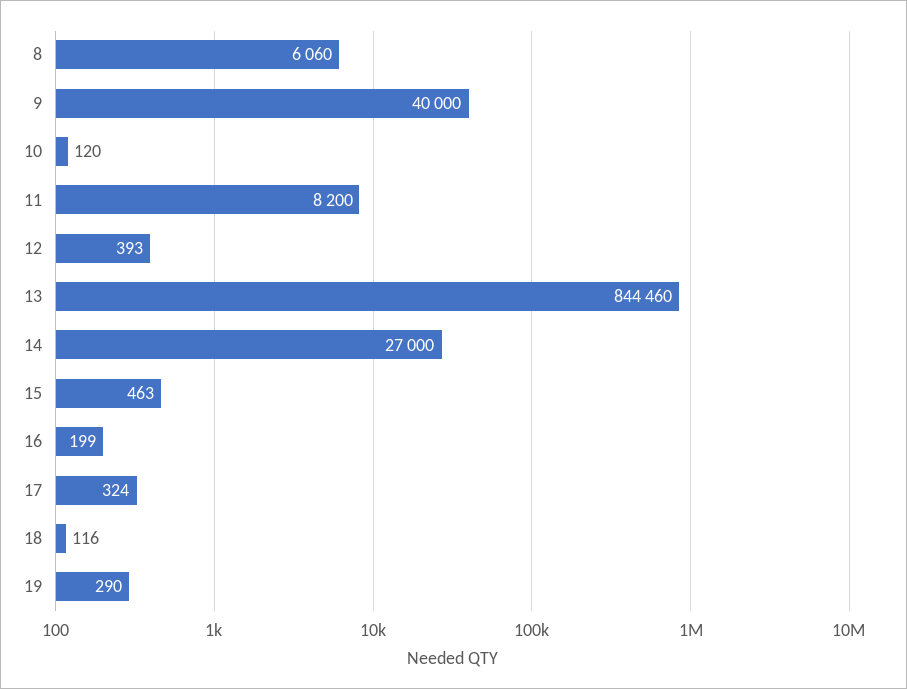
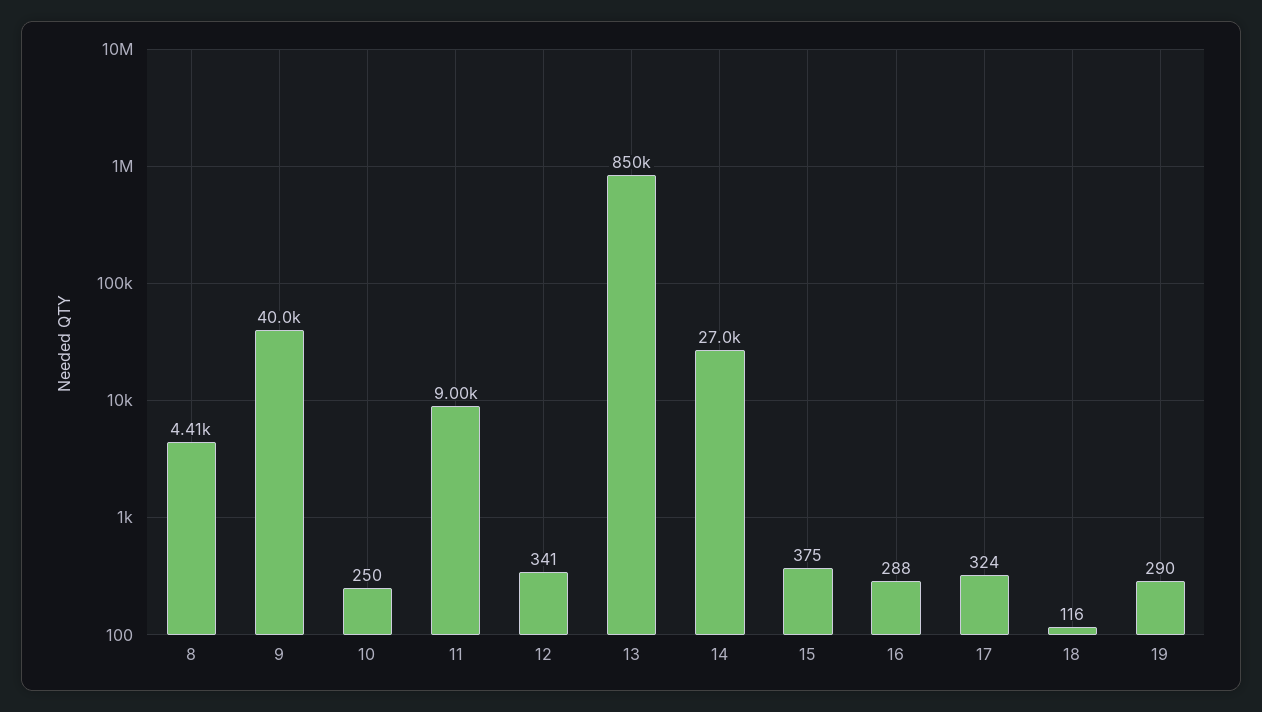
  {
-   "8": 6060,
+   "8": 4410,
    "9": 40000,
-   "10": 120,
+   "10": 250,
-   "11": 8200,
+   "11": 9000,
-   "12": 393,
+   "12": 341,
-   "13": 844460,
+   "13": 850000,
    "14": 27000,
-   "15": 463,
+   "15": 375,
-   "16": 199,
+   "16": 288,
    "17": 324,
    "18": 116,
    "19": 290
  }

